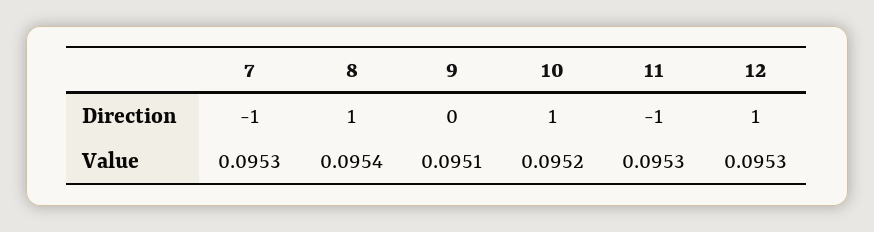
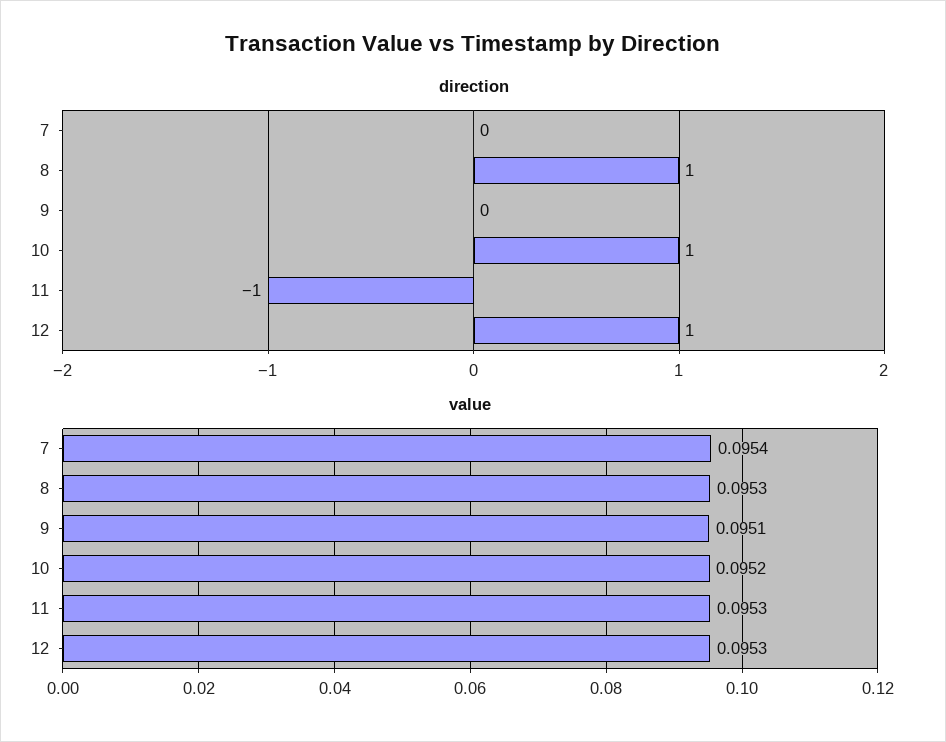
  {
    "Direction": {
-     "7": -1,
+     "7": 0,
      "8": 1,
      "9": 0,
      "10": 1,
      "11": -1,
      "12": 1
    },
    "Value": {
-     "7": 0.0953,
+     "7": 0.0954,
-     "8": 0.0954,
+     "8": 0.0953,
      "9": 0.0951,
      "10": 0.0952,
      "11": 0.0953,
      "12": 0.0953
    }
  }

